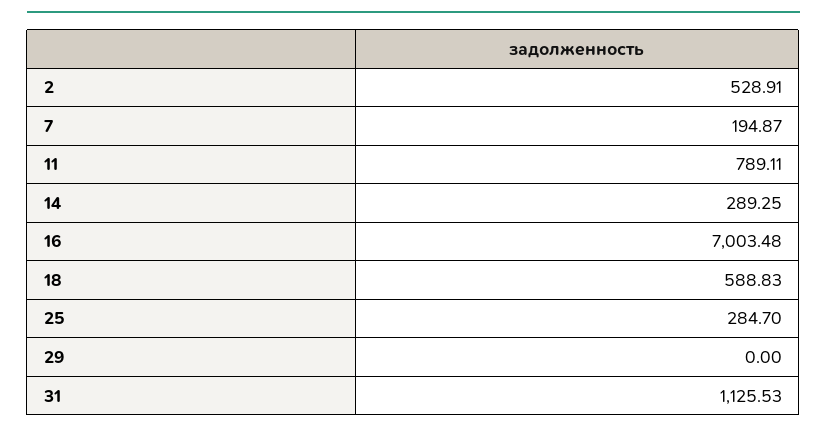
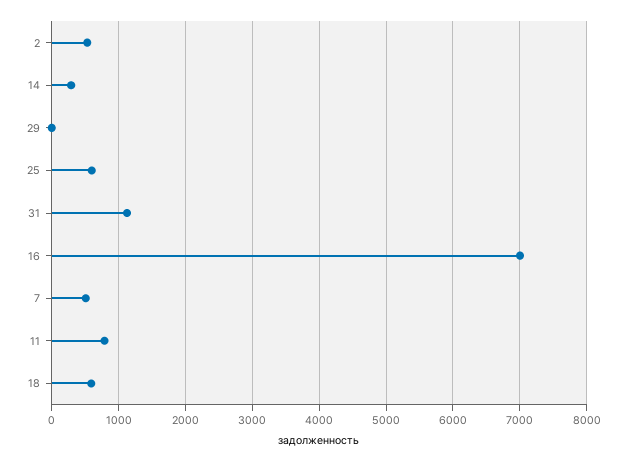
  {
    "2": 528.91,
-   "7": 194.87,
+   "7": 500,
    "11": 789.11,
    "14": 289.25,
    "16": 7003.48,
    "18": 588.83,
-   "25": 284.7,
+   "25": 600,
    "29": 0,
    "31": 1125.53
  }

